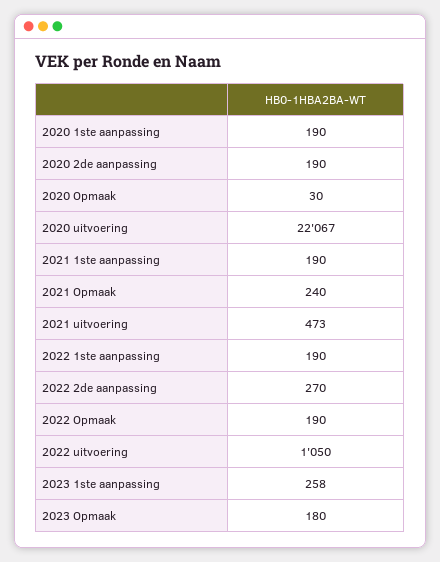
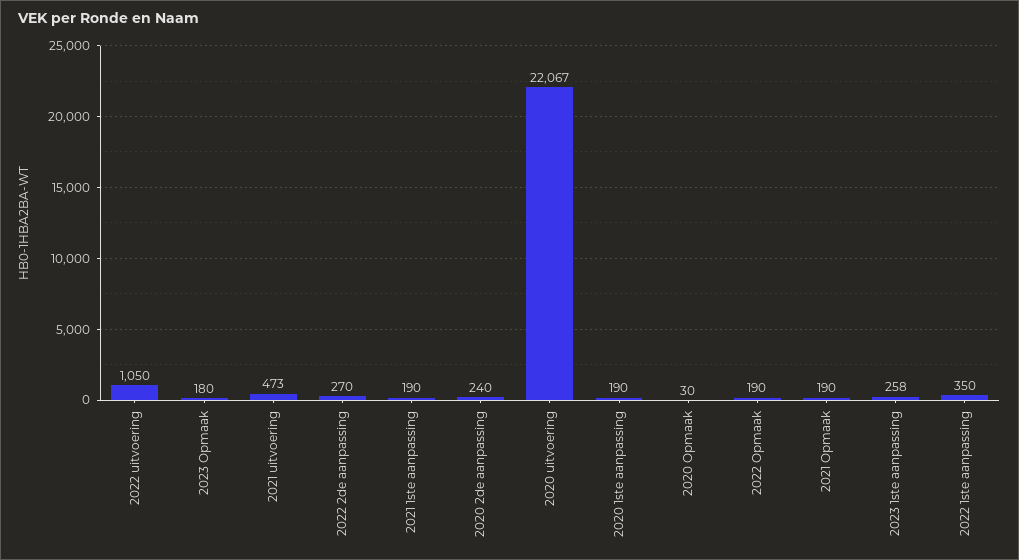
  {
    "2020 1ste aanpassing": 190,
-   "2020 2de aanpassing": 190,
+   "2020 2de aanpassing": 240,
    "2020 Opmaak": 30,
    "2020 uitvoering": 22067,
    "2021 1ste aanpassing": 190,
-   "2021 Opmaak": 240,
+   "2021 Opmaak": 190,
    "2021 uitvoering": 473,
-   "2022 1ste aanpassing": 190,
+   "2022 1ste aanpassing": 350,
    "2022 2de aanpassing": 270,
    "2022 Opmaak": 190,
    "2022 uitvoering": 1050,
    "2023 1ste aanpassing": 258,
    "2023 Opmaak": 180
  }

